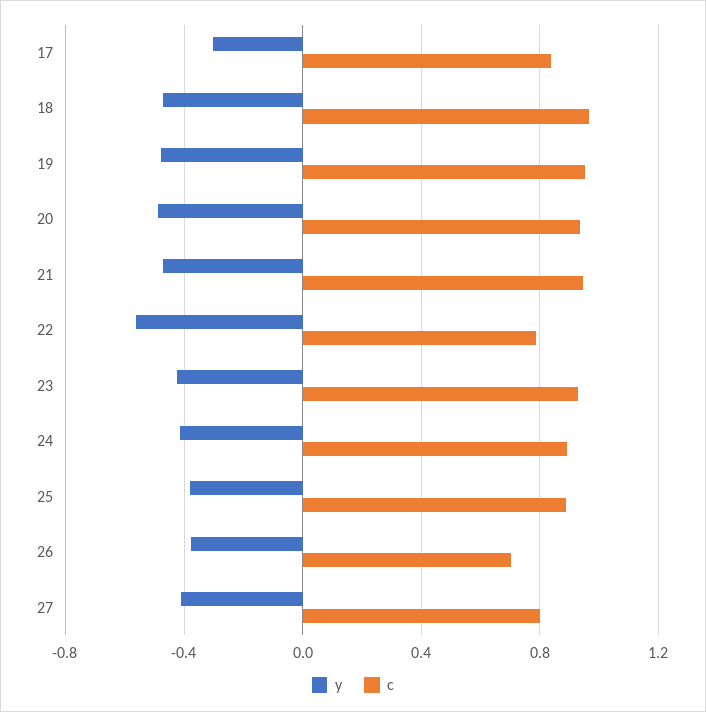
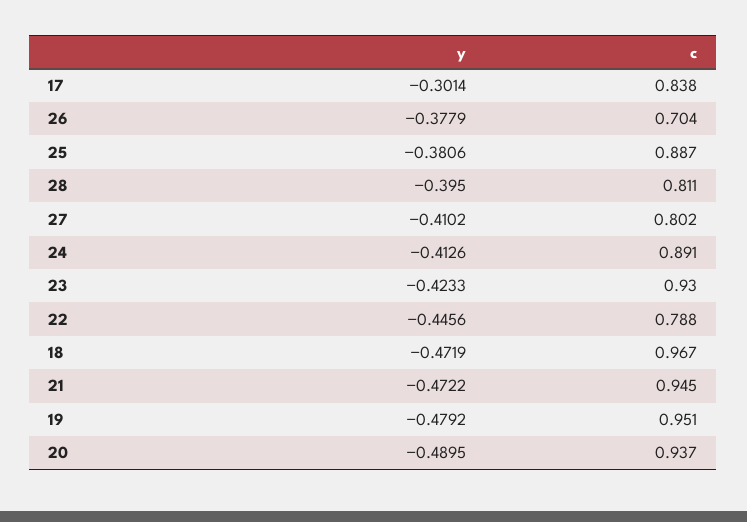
  {
    "y": {
      "17": -0.3014,
      "18": -0.4719,
      "19": -0.4792,
      "20": -0.4895,
      "21": -0.4722,
-     "22": -0.55,
+     "22": -0.4456,
      "23": -0.4233,
      "24": -0.4126,
      "25": -0.3806,
      "26": -0.3779,
-     "27": -0.4102
+     "27": -0.4102,
+     "28": -0.395
    },
    "c": {
      "17": 0.838,
      "18": 0.967,
      "19": 0.951,
      "20": 0.937,
      "21": 0.945,
      "22": 0.788,
      "23": 0.93,
      "24": 0.891,
      "25": 0.887,
      "26": 0.704,
-     "27": 0.802
+     "27": 0.802,
+     "28": 0.811
    }
  }

